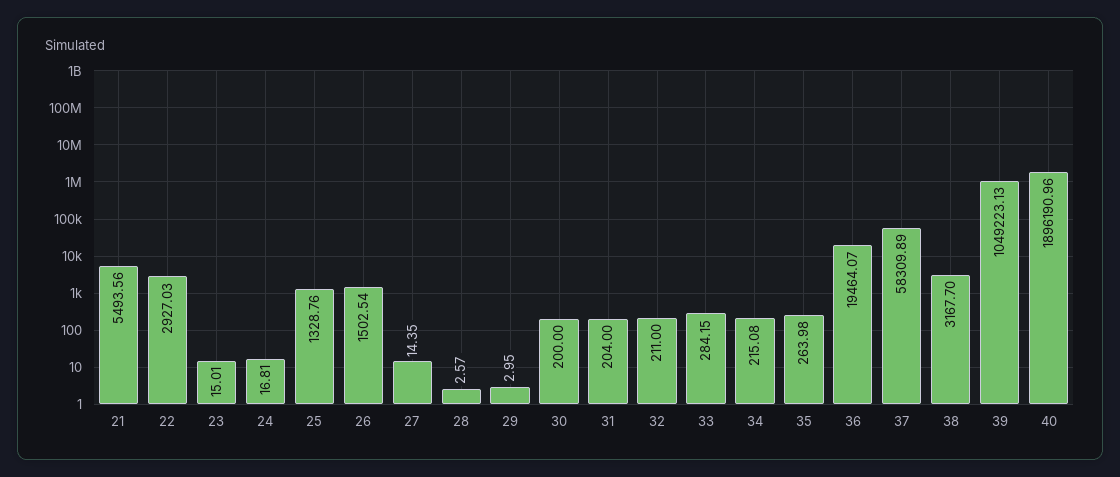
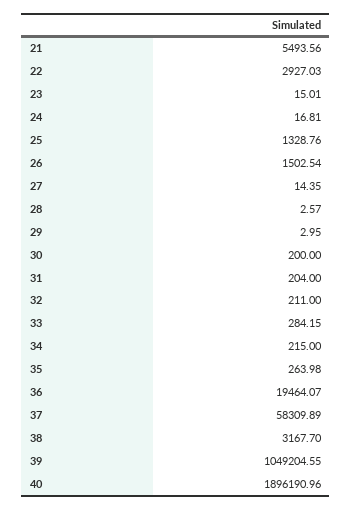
  {
    "21": 5493.56,
    "22": 2927.03,
    "23": 15.01,
    "24": 16.81,
    "25": 1328.76,
    "26": 1502.54,
    "27": 14.35,
    "28": 2.57,
    "29": 2.95,
    "30": 200,
    "31": 204,
    "32": 211,
    "33": 284.15,
-   "34": 215.08,
+   "34": 215,
    "35": 263.98,
    "36": 19464.07,
    "37": 58309.89,
    "38": 3167.7,
-   "39": 1049223.13,
+   "39": 1049204.55,
    "40": 1896190.96
  }

